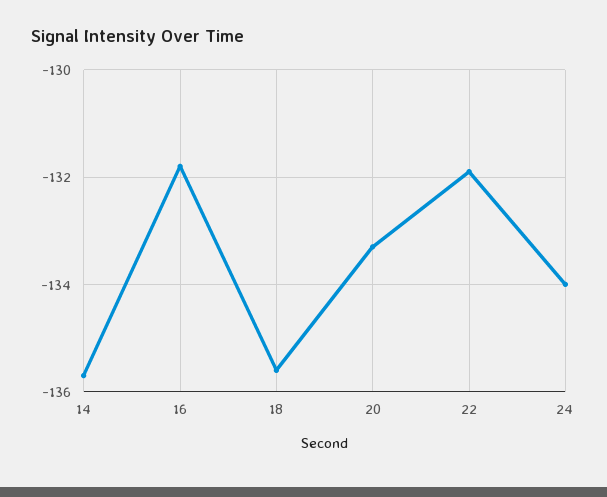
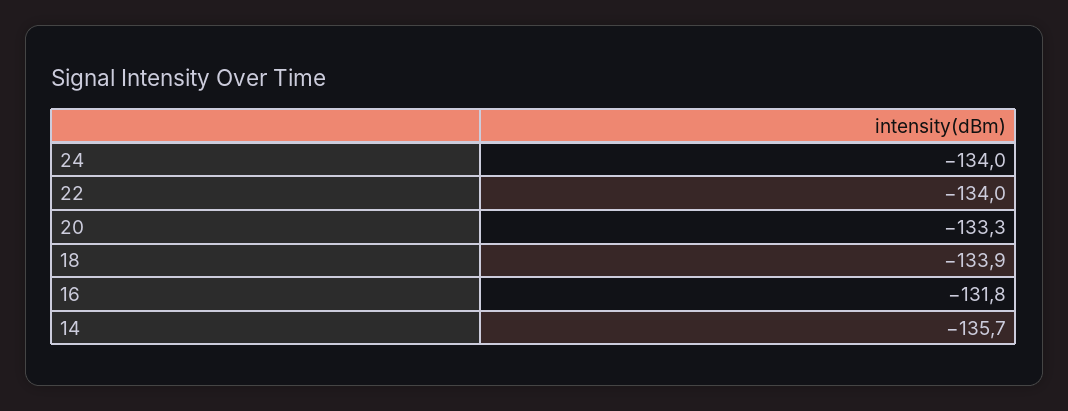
  {
    "14": -135.7,
    "16": -131.8,
-   "18": -135.5,
+   "18": -133.9,
    "20": -133.3,
-   "22": -132,
+   "22": -134,
    "24": -134
  }

